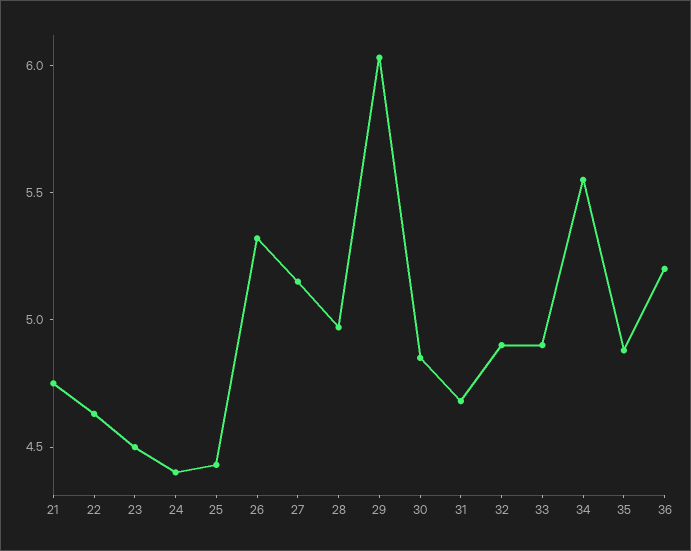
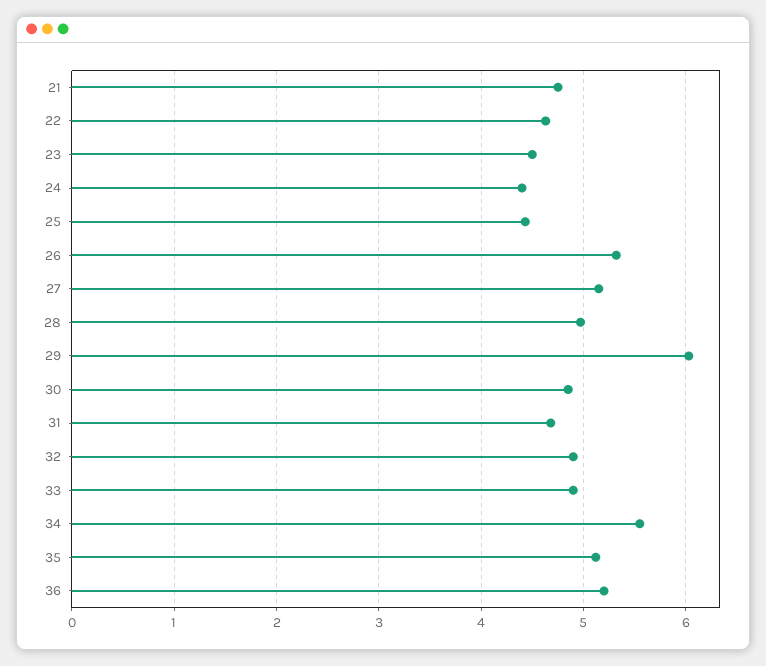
  {
    "21": 4.8,
    "22": 4.6,
    "23": 4.5,
    "24": 4.4,
    "25": 4.4,
    "26": 5.3,
    "27": 5.2,
    "28": 5,
    "29": 6,
    "30": 4.9,
    "31": 4.7,
    "32": 4.9,
    "33": 4.9,
    "34": 5.6,
-   "35": 4.9,
+   "35": 5.1,
    "36": 5.2
  }

